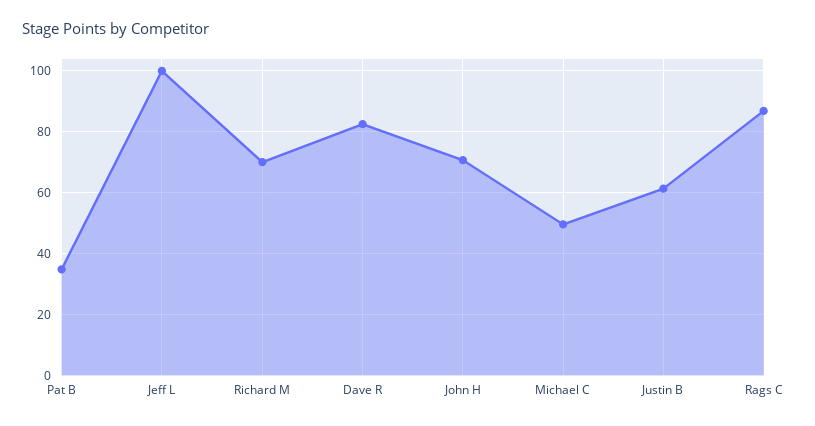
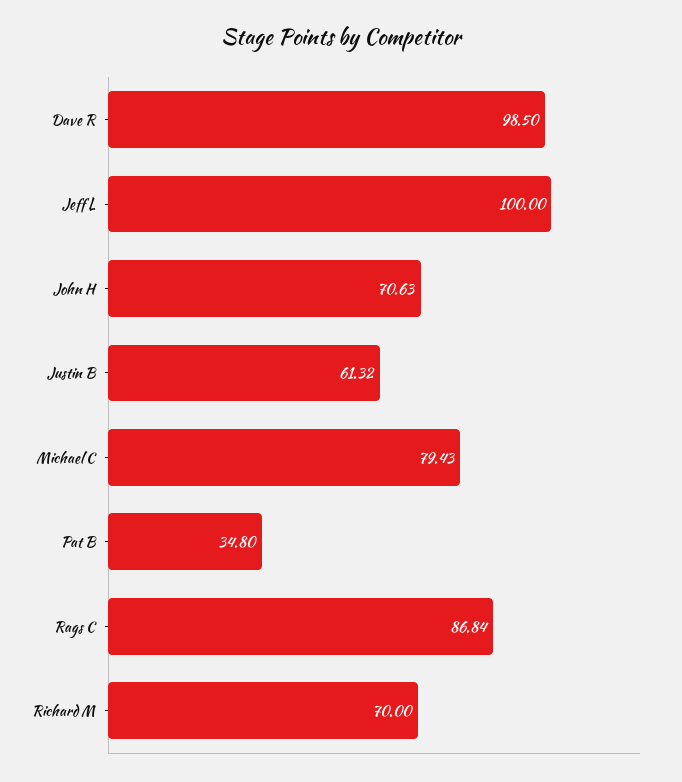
  {
    "Pat B": 34.8,
    "Jeff L": 100,
    "Richard M": 70,
-   "Dave R": 82,
+   "Dave R": 98.5,
    "John H": 70.63,
-   "Michael C": 50,
+   "Michael C": 79.43,
    "Justin B": 61.32,
    "Rags C": 86.84
  }

